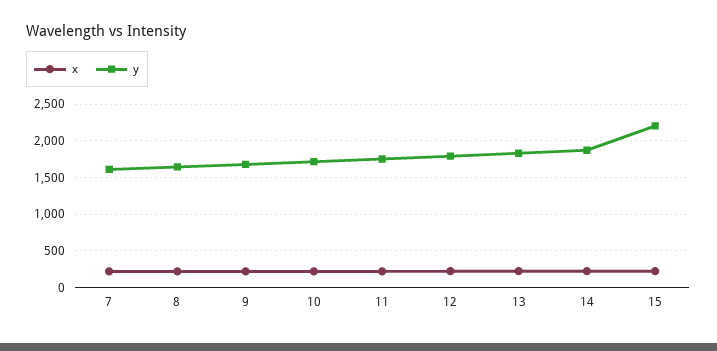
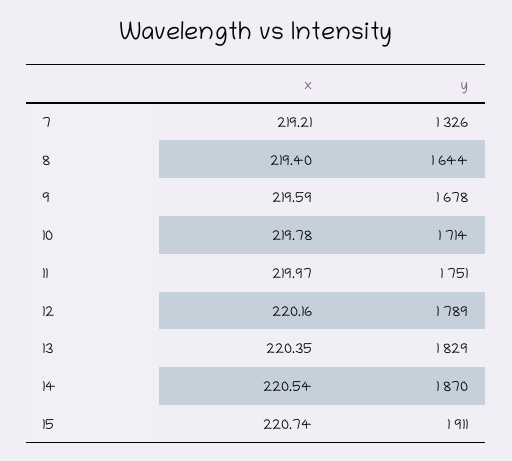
  {
    "x": {
      "7": 219.21,
      "8": 219.4,
      "9": 219.59,
      "10": 219.78,
      "11": 219.97,
      "12": 220.16,
      "13": 220.35,
      "14": 220.54,
      "15": 220.74
    },
    "y": {
-     "7": 1600,
+     "7": 1326,
      "8": 1644,
      "9": 1678,
      "10": 1714,
      "11": 1751,
      "12": 1789,
      "13": 1829,
      "14": 1870,
-     "15": 2200
+     "15": 1911
    }
  }

